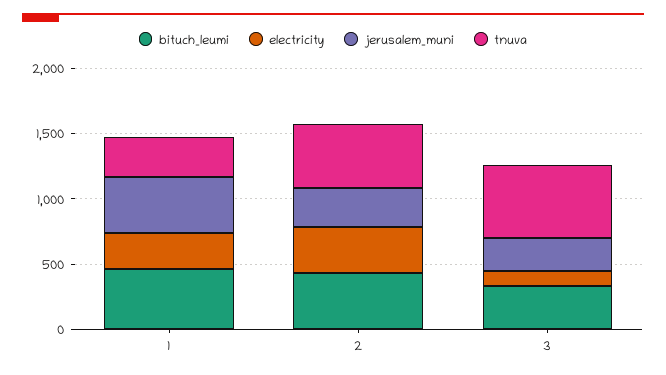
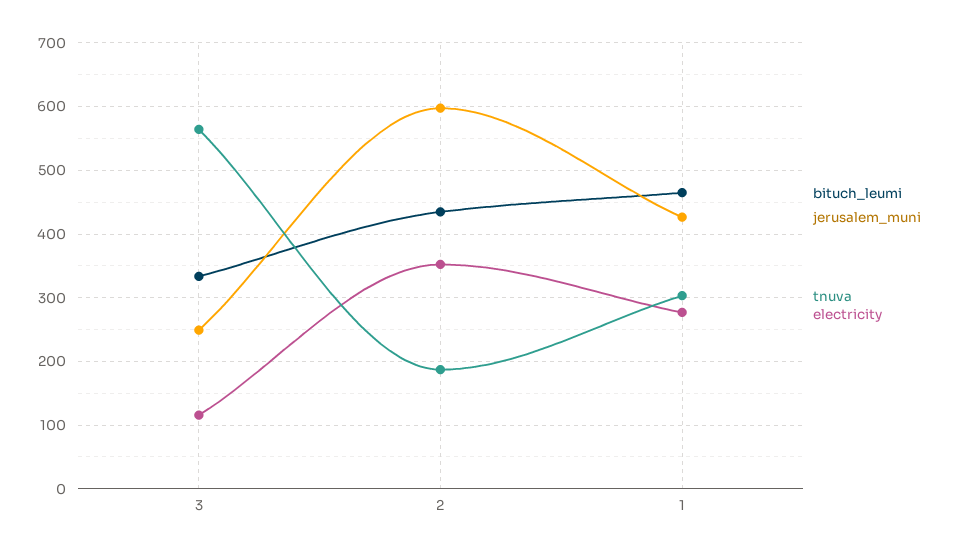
  {
    "bituch_leumi": {
      "1": 460,
      "2": 430,
      "3": 330
    },
    "electricity": {
      "1": 280,
      "2": 350,
      "3": 120
    },
    "jerusalem_muni": {
      "1": 430,
-     "2": 300,
+     "2": 600,
      "3": 250
    },
    "tnuva": {
      "1": 300,
-     "2": 500,
+     "2": 190,
      "3": 560
    }
  }

